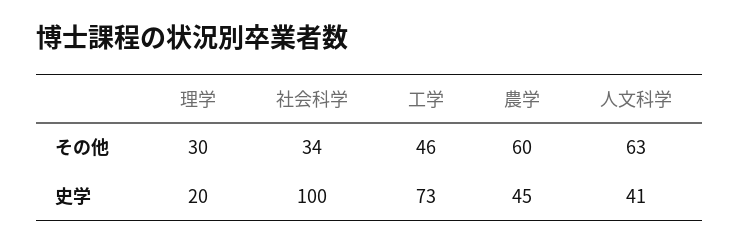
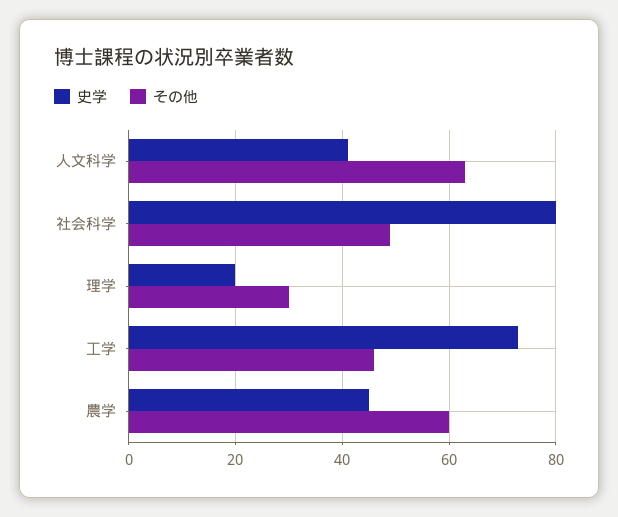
  {
    "その他": {
      "理学": 30,
-     "社会科学": 34,
+     "社会科学": 50,
      "工学": 46,
      "農学": 60,
      "人文科学": 63
    },
    "史学": {
      "理学": 20,
-     "社会科学": 100,
+     "社会科学": 80,
      "工学": 73,
      "農学": 45,
      "人文科学": 41
    }
  }

